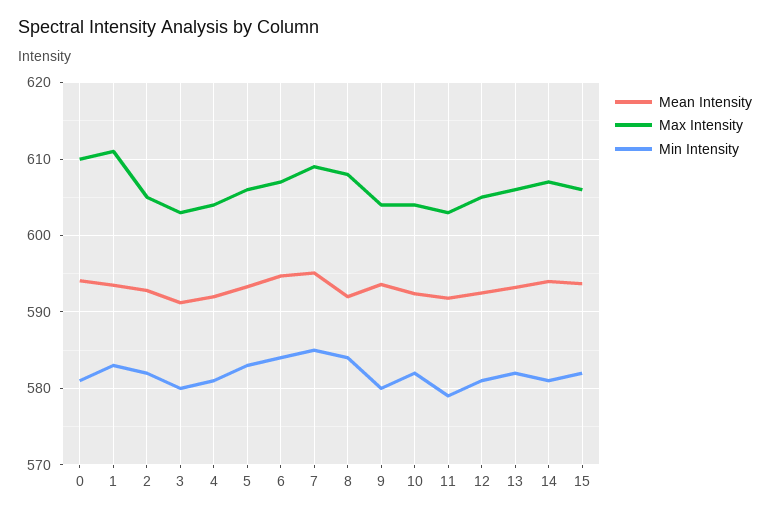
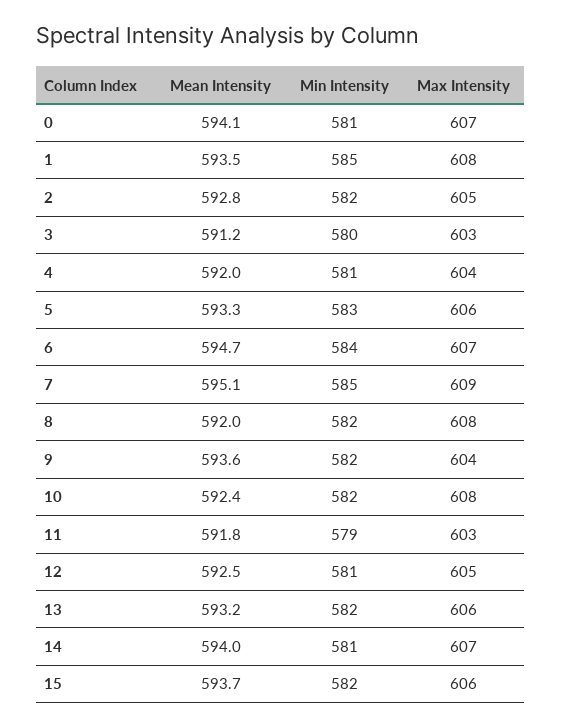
  {
    "Mean Intensity": {
      "0": 594.1,
      "1": 593.5,
      "2": 592.8,
      "3": 591.2,
      "4": 592,
      "5": 593.3,
      "6": 594.7,
      "7": 595.1,
      "8": 592,
      "9": 593.6,
      "10": 592.4,
      "11": 591.8,
      "12": 592.5,
      "13": 593.2,
      "14": 594,
      "15": 593.7
    },
    "Max Intensity": {
-     "0": 610,
+     "0": 607,
-     "1": 611,
+     "1": 608,
      "2": 605,
      "3": 603,
      "4": 604,
      "5": 606,
      "6": 607,
      "7": 609,
      "8": 608,
      "9": 604,
-     "10": 604,
+     "10": 608,
      "11": 603,
      "12": 605,
      "13": 606,
      "14": 607,
      "15": 606
    },
    "Min Intensity": {
      "0": 581,
-     "1": 583,
+     "1": 585,
      "2": 582,
      "3": 580,
      "4": 581,
      "5": 583,
      "6": 584,
      "7": 585,
-     "8": 584,
+     "8": 582,
-     "9": 580,
+     "9": 582,
      "10": 582,
      "11": 579,
      "12": 581,
      "13": 582,
      "14": 581,
      "15": 582
    }
  }

